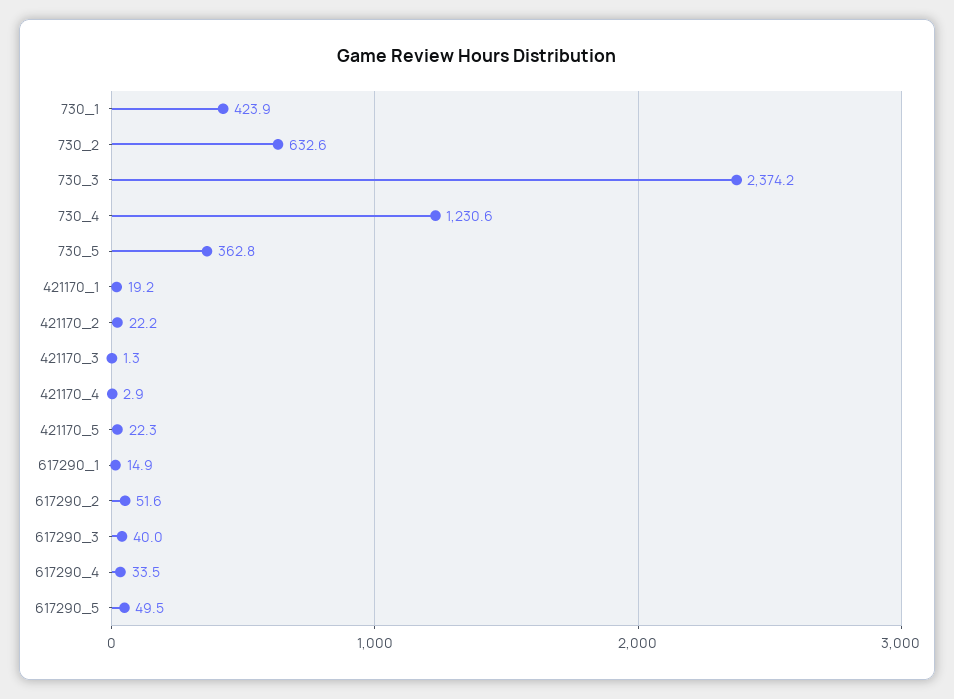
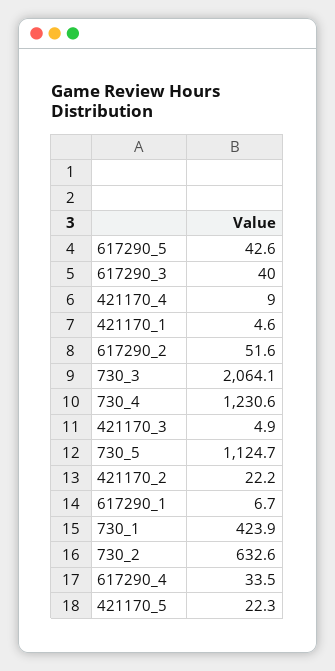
  {
    "730_1": 423.9,
    "730_2": 632.6,
-   "730_3": 2374.2,
+   "730_3": 2064.1,
    "730_4": 1230.6,
-   "730_5": 362.8,
+   "730_5": 1124.7,
-   "421170_1": 19.2,
+   "421170_1": 4.6,
    "421170_2": 22.2,
-   "421170_3": 1.3,
+   "421170_3": 4.9,
-   "421170_4": 2.9,
+   "421170_4": 9,
    "421170_5": 22.3,
-   "617290_1": 14.9,
+   "617290_1": 6.7,
    "617290_2": 51.6,
    "617290_3": 40,
    "617290_4": 33.5,
-   "617290_5": 49.5
+   "617290_5": 42.6
  }

